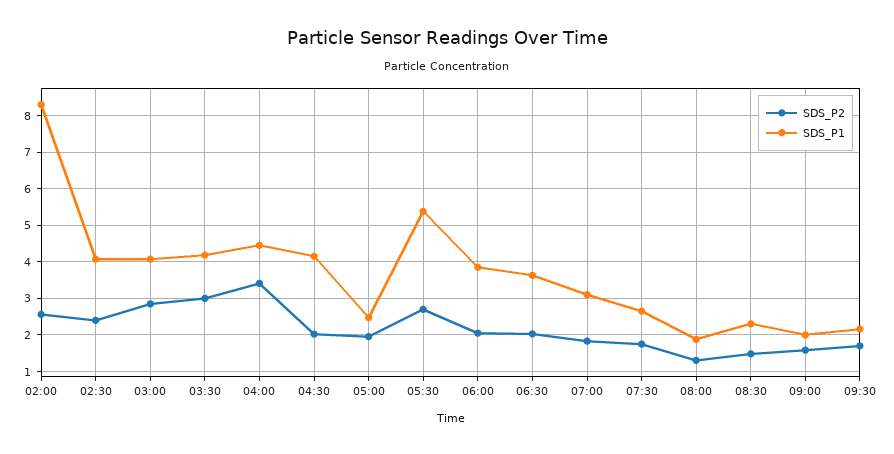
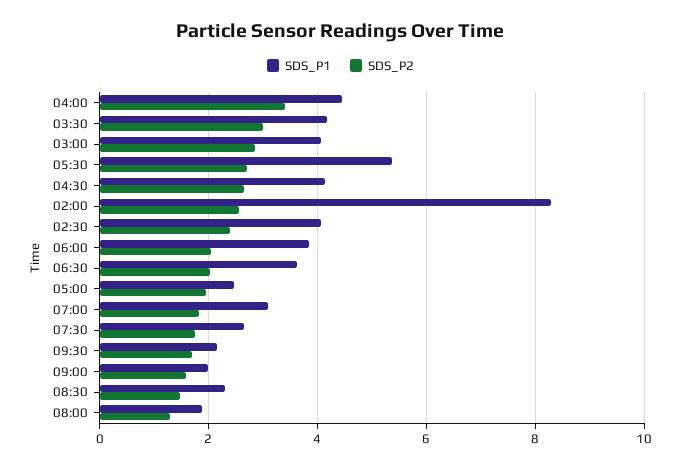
  {
    "SDS_P2": {
      "02:00": 2.6,
      "02:30": 2.4,
      "03:00": 2.8,
      "03:30": 3,
      "04:00": 3.4,
-     "04:30": 2,
+     "04:30": 2.6,
      "05:00": 2,
      "05:30": 2.8,
      "06:00": 2,
      "06:30": 2,
      "07:00": 1.8,
      "07:30": 1.8,
      "08:00": 1.4,
      "08:30": 1.4,
      "09:00": 1.6,
      "09:30": 1.8
    },
    "SDS_P1": {
      "02:00": 8.4,
      "02:30": 4,
      "03:00": 4,
      "03:30": 4.2,
      "04:00": 4.4,
      "04:30": 4.2,
      "05:00": 2.4,
      "05:30": 5.4,
      "06:00": 3.8,
      "06:30": 3.6,
      "07:00": 3.2,
      "07:30": 2.6,
      "08:00": 1.8,
      "08:30": 2.4,
      "09:00": 2,
      "09:30": 2.2
    }
  }

